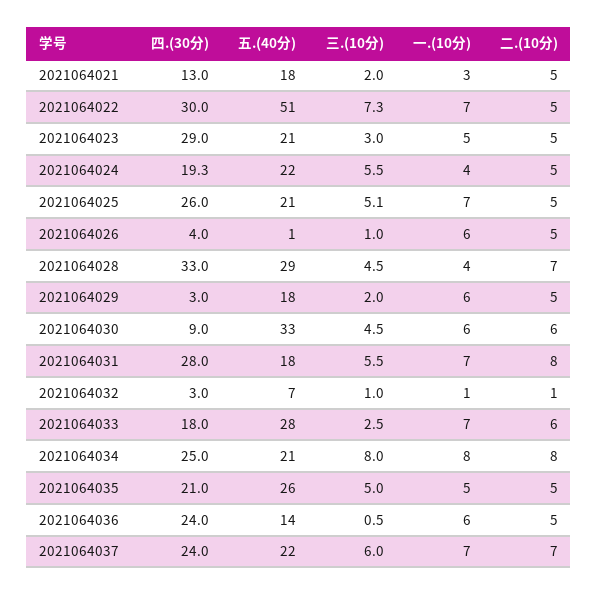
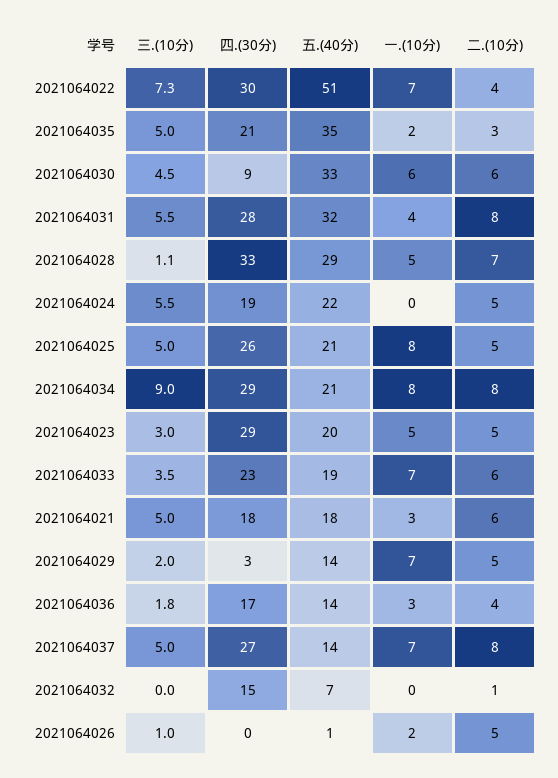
  {
    "四.(30分)": {
-     "2021064021": 13,
+     "2021064021": 18,
      "2021064022": 30,
      "2021064023": 29,
      "2021064024": 19.3,
      "2021064025": 26,
-     "2021064026": 4,
+     "2021064026": 0,
      "2021064028": 33,
      "2021064029": 3,
      "2021064030": 9,
      "2021064031": 28,
-     "2021064032": 3,
+     "2021064032": 15,
-     "2021064033": 18,
+     "2021064033": 23,
-     "2021064034": 25,
+     "2021064034": 29,
      "2021064035": 21,
-     "2021064036": 24,
+     "2021064036": 17,
-     "2021064037": 24
+     "2021064037": 27
    },
    "五.(40分)": {
      "2021064021": 18,
      "2021064022": 51,
-     "2021064023": 21,
+     "2021064023": 20,
      "2021064024": 22,
      "2021064025": 21,
      "2021064026": 1,
      "2021064028": 29,
-     "2021064029": 18,
+     "2021064029": 14,
      "2021064030": 33,
-     "2021064031": 18,
+     "2021064031": 32,
      "2021064032": 7,
-     "2021064033": 28,
+     "2021064033": 19,
      "2021064034": 21,
-     "2021064035": 26,
+     "2021064035": 35,
      "2021064036": 14,
-     "2021064037": 22
+     "2021064037": 14
    },
    "三.(10分)": {
-     "2021064021": 2,
+     "2021064021": 5,
      "2021064022": 7.3,
      "2021064023": 3,
      "2021064024": 5.5,
-     "2021064025": 5.1,
+     "2021064025": 5,
      "2021064026": 1,
-     "2021064028": 4.5,
+     "2021064028": 1.1,
      "2021064029": 2,
      "2021064030": 4.5,
      "2021064031": 5.5,
-     "2021064032": 1,
+     "2021064032": 0,
-     "2021064033": 2.5,
+     "2021064033": 3.5,
-     "2021064034": 8,
+     "2021064034": 9,
      "2021064035": 5,
-     "2021064036": 0.5,
+     "2021064036": 1.8,
-     "2021064037": 6
+     "2021064037": 5
    },
    "一.(10分)": {
      "2021064021": 3,
      "2021064022": 7,
      "2021064023": 5,
-     "2021064024": 4,
+     "2021064024": 0,
-     "2021064025": 7,
+     "2021064025": 8,
-     "2021064026": 6,
+     "2021064026": 2,
-     "2021064028": 4,
+     "2021064028": 5,
-     "2021064029": 6,
+     "2021064029": 7,
      "2021064030": 6,
-     "2021064031": 7,
+     "2021064031": 4,
-     "2021064032": 1,
+     "2021064032": 0,
      "2021064033": 7,
      "2021064034": 8,
-     "2021064035": 5,
+     "2021064035": 2,
-     "2021064036": 6,
+     "2021064036": 3,
      "2021064037": 7
    },
    "二.(10分)": {
-     "2021064021": 5,
+     "2021064021": 6,
-     "2021064022": 5,
+     "2021064022": 4,
      "2021064023": 5,
      "2021064024": 5,
      "2021064025": 5,
      "2021064026": 5,
      "2021064028": 7,
      "2021064029": 5,
      "2021064030": 6,
      "2021064031": 8,
      "2021064032": 1,
      "2021064033": 6,
      "2021064034": 8,
-     "2021064035": 5,
+     "2021064035": 3,
-     "2021064036": 5,
+     "2021064036": 4,
-     "2021064037": 7
+     "2021064037": 8
    }
  }

